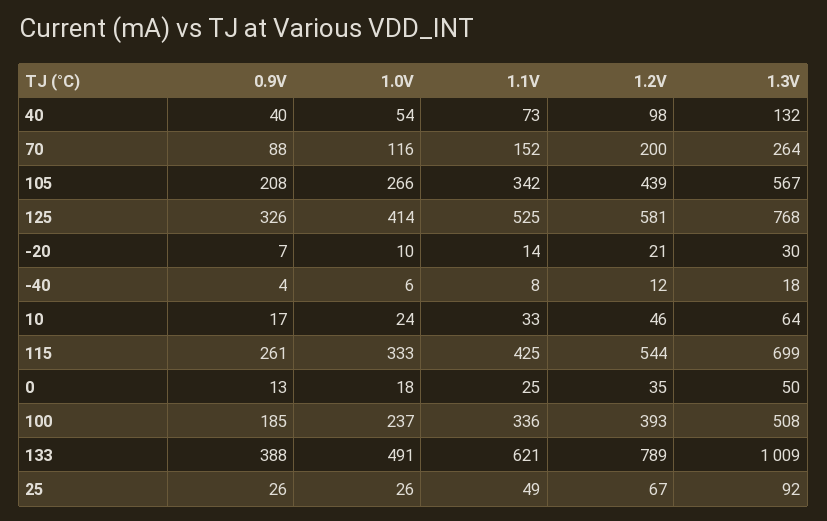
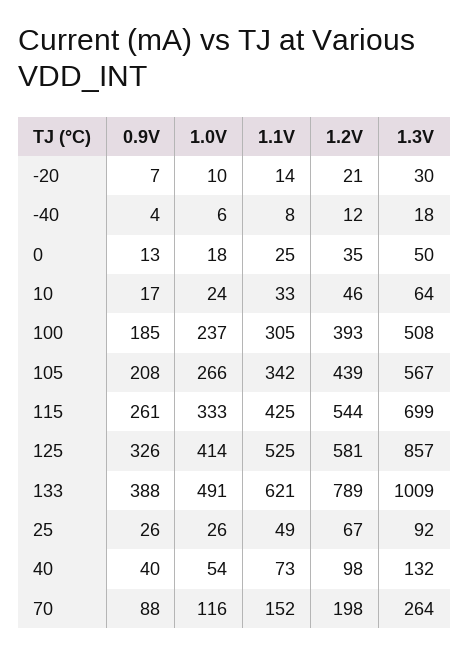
  {
    "0.9V": {
      "40": 40,
      "70": 88,
      "105": 208,
      "125": 326,
      "-20": 7,
      "-40": 4,
      "10": 17,
      "115": 261,
      "0": 13,
      "100": 185,
      "133": 388,
      "25": 26
    },
    "1.0V": {
      "40": 54,
      "70": 116,
      "105": 266,
      "125": 414,
      "-20": 10,
      "-40": 6,
      "10": 24,
      "115": 333,
      "0": 18,
      "100": 237,
      "133": 491,
      "25": 26
    },
    "1.1V": {
      "40": 73,
      "70": 152,
      "105": 342,
      "125": 525,
      "-20": 14,
      "-40": 8,
      "10": 33,
      "115": 425,
      "0": 25,
-     "100": 336,
+     "100": 305,
      "133": 621,
      "25": 49
    },
    "1.2V": {
      "40": 98,
-     "70": 200,
+     "70": 198,
      "105": 439,
      "125": 581,
      "-20": 21,
      "-40": 12,
      "10": 46,
      "115": 544,
      "0": 35,
      "100": 393,
      "133": 789,
      "25": 67
    },
    "1.3V": {
      "40": 132,
      "70": 264,
      "105": 567,
-     "125": 768,
+     "125": 857,
      "-20": 30,
      "-40": 18,
      "10": 64,
      "115": 699,
      "0": 50,
      "100": 508,
      "133": 1009,
      "25": 92
    }
  }

